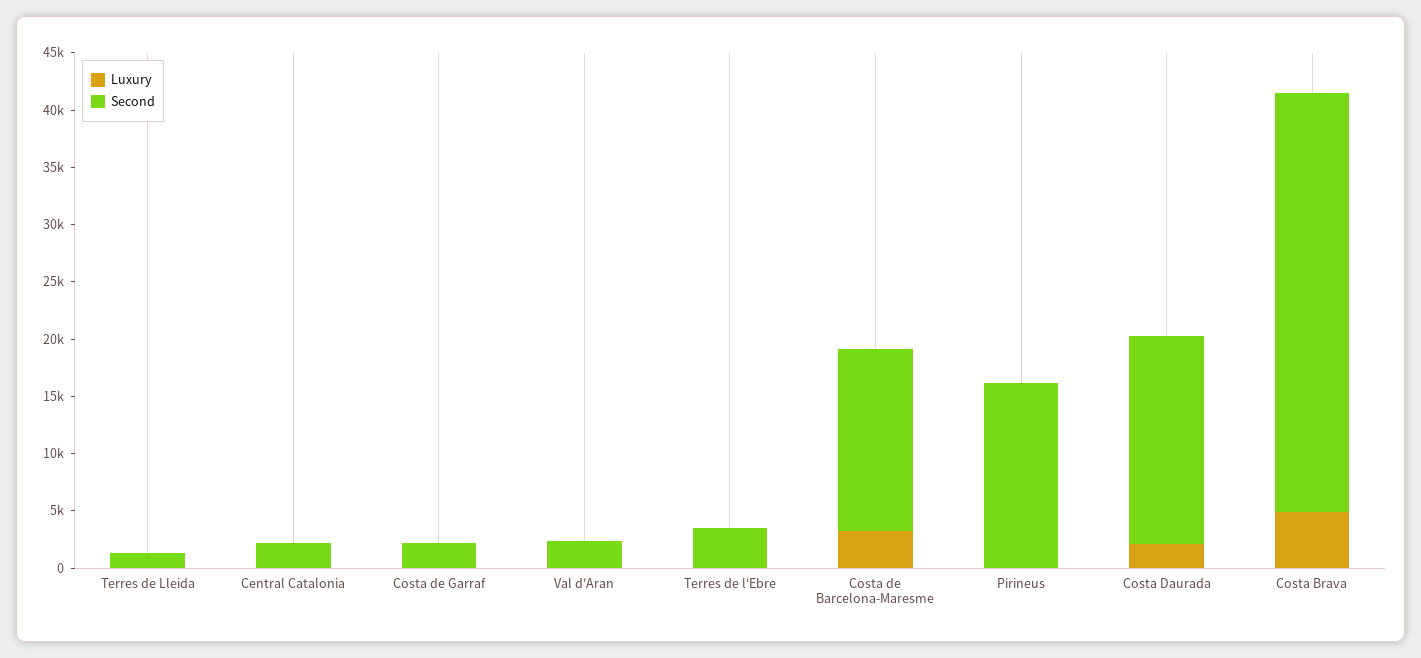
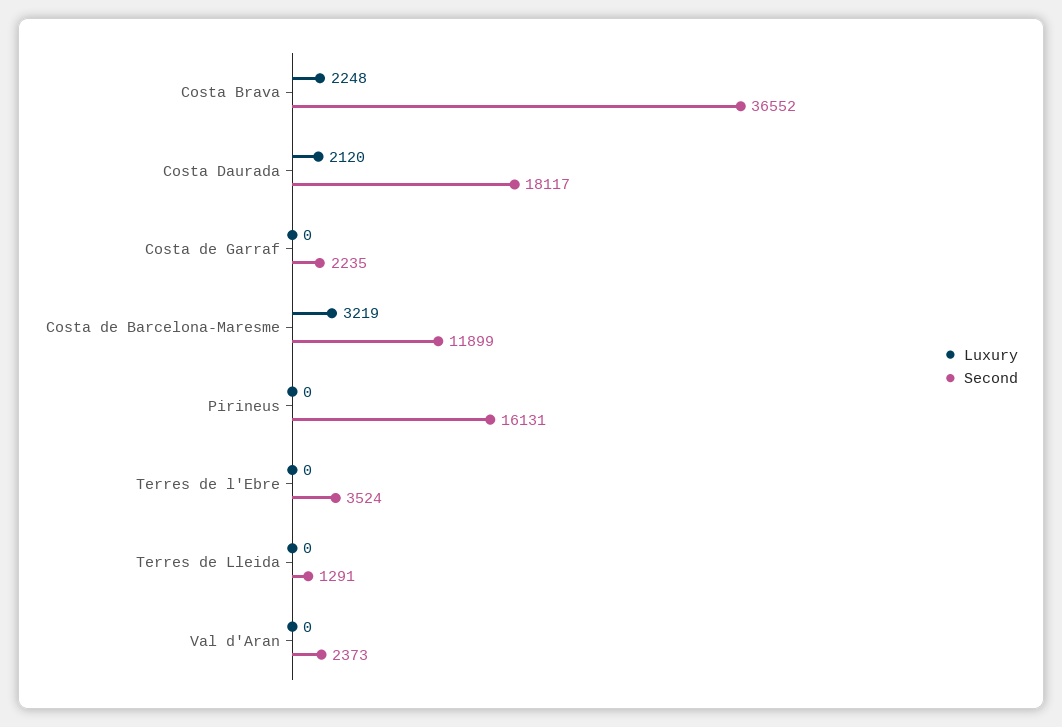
  {
    "Luxury": {
      "Terres de Lleida": 0,
-     "Central Catalonia": 0,
      "Costa de Garraf": 0,
      "Val d'Aran": 0,
      "Terres de l'Ebre": 0,
      "Costa de Barcelona-Maresme": 3219,
      "Pirineus": 0,
      "Costa Daurada": 2120,
-     "Costa Brava": 5000
+     "Costa Brava": 2248
    },
    "Second": {
      "Terres de Lleida": 1291,
-     "Central Catalonia": 2000,
      "Costa de Garraf": 2235,
      "Val d'Aran": 2373,
      "Terres de l'Ebre": 3524,
-     "Costa de Barcelona-Maresme": 16000,
+     "Costa de Barcelona-Maresme": 11899,
      "Pirineus": 16131,
      "Costa Daurada": 18117,
      "Costa Brava": 36552
    }
  }

